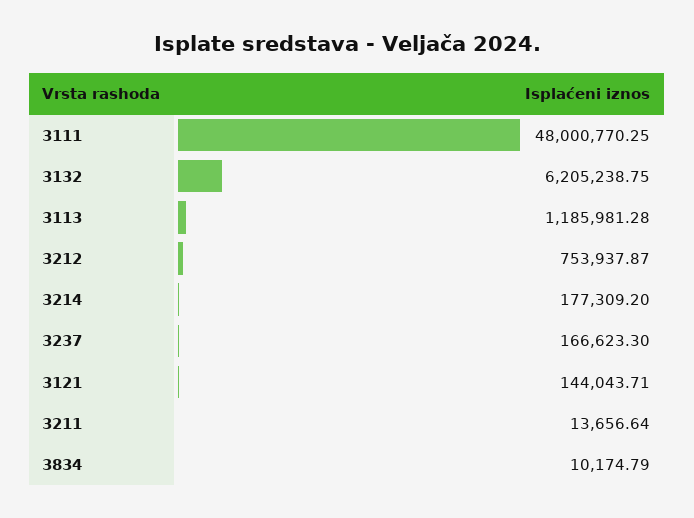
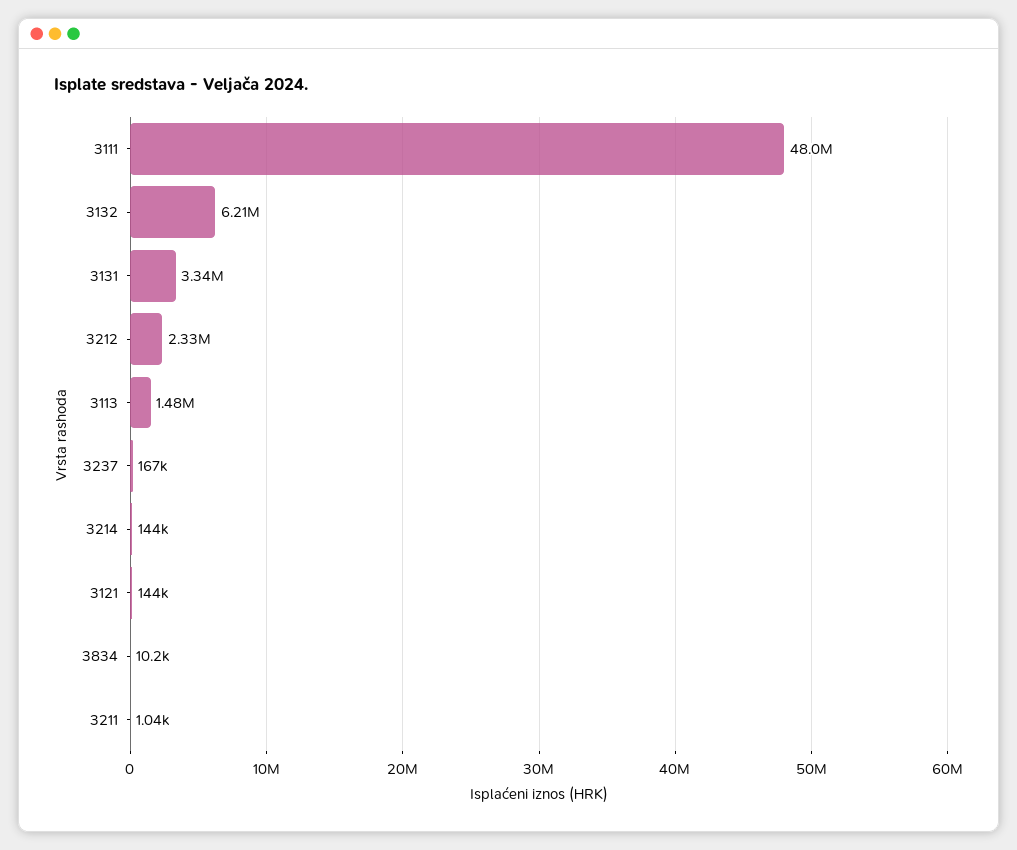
  {
    "3111": 48000770.25,
    "3132": 6205238.75,
-   "3113": 1185981.28,
+   "3113": 1480000,
-   "3212": 753937.87,
+   "3212": 2330000,
-   "3214": 177309.2,
+   "3214": 144000,
    "3237": 166623.3,
    "3121": 144043.71,
-   "3211": 13656.64,
+   "3211": 1040,
-   "3834": 10174.79
+   "3834": 10174.79,
+   "3131": 3340000
  }

